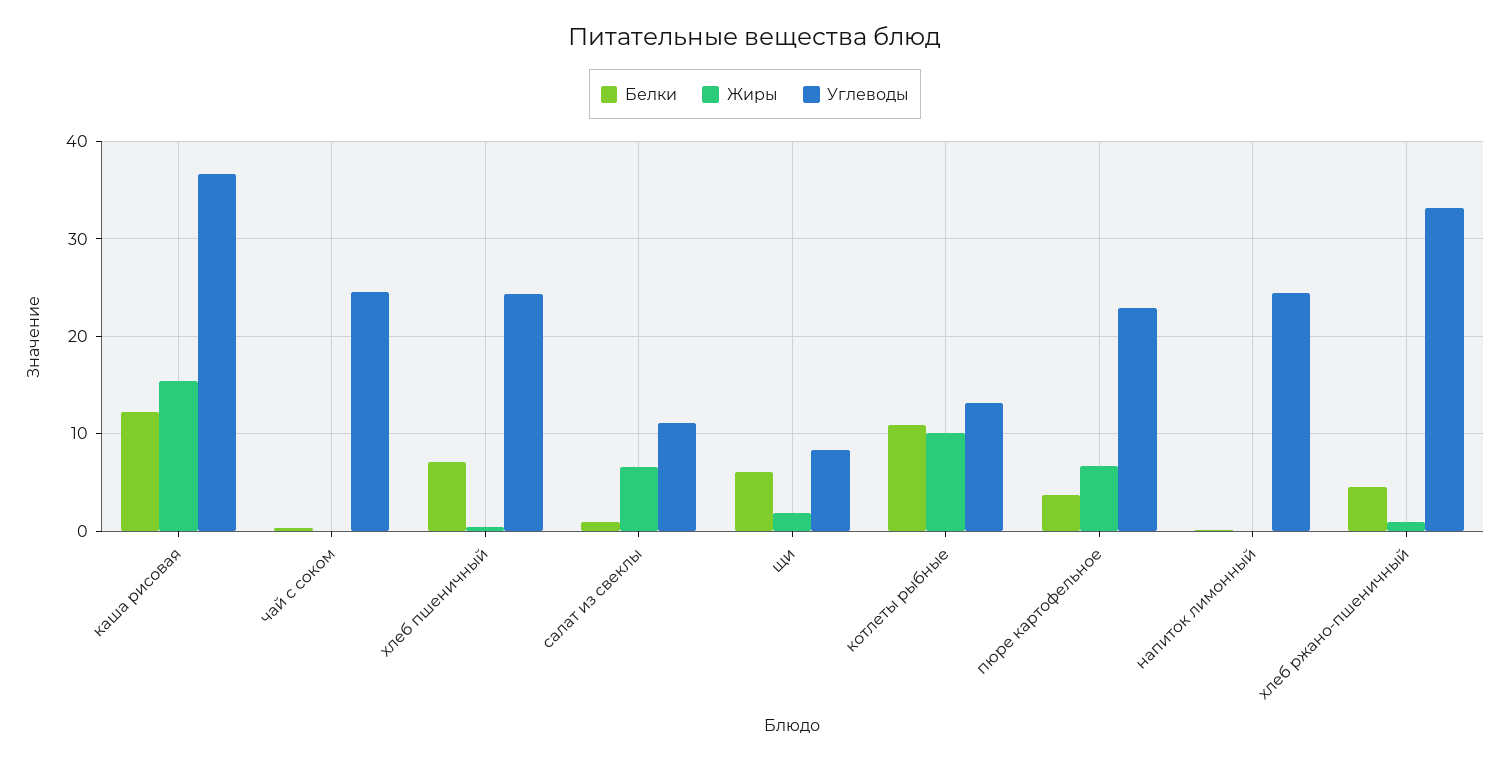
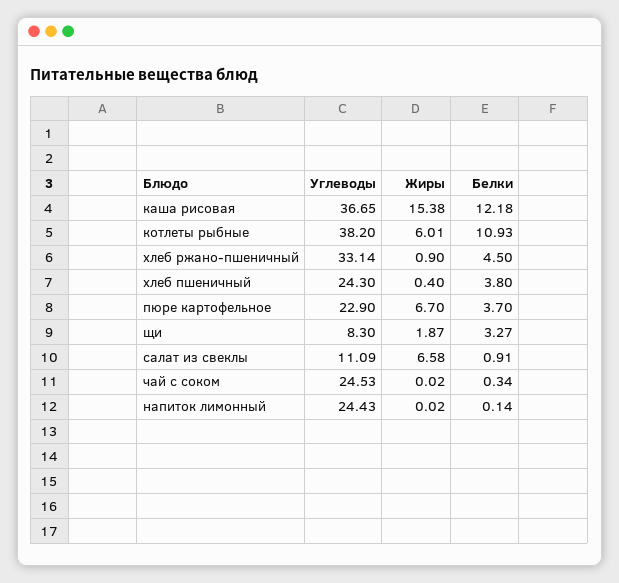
  {
    "Белки": {
      "каша рисовая": 12.18,
      "чай с соком": 0.34,
-     "хлеб пшеничный": 7,
+     "хлеб пшеничный": 3.8,
      "салат из свеклы": 0.91,
-     "щи": 6,
+     "щи": 3.27,
      "котлеты рыбные": 10.93,
      "пюре картофельное": 3.7,
      "напиток лимонный": 0.14,
      "хлеб ржано-пшеничный": 4.5
    },
    "Жиры": {
      "каша рисовая": 15.38,
      "чай с соком": 0.02,
      "хлеб пшеничный": 0.4,
      "салат из свеклы": 6.58,
      "щи": 1.87,
-     "котлеты рыбные": 10,
+     "котлеты рыбные": 6.01,
      "пюре картофельное": 6.7,
      "напиток лимонный": 0.02,
      "хлеб ржано-пшеничный": 0.9
    },
    "Углеводы": {
      "каша рисовая": 36.65,
      "чай с соком": 24.53,
      "хлеб пшеничный": 24.3,
      "салат из свеклы": 11.09,
      "щи": 8.3,
-     "котлеты рыбные": 13,
+     "котлеты рыбные": 38.2,
      "пюре картофельное": 22.9,
      "напиток лимонный": 24.43,
      "хлеб ржано-пшеничный": 33.14
    }
  }

